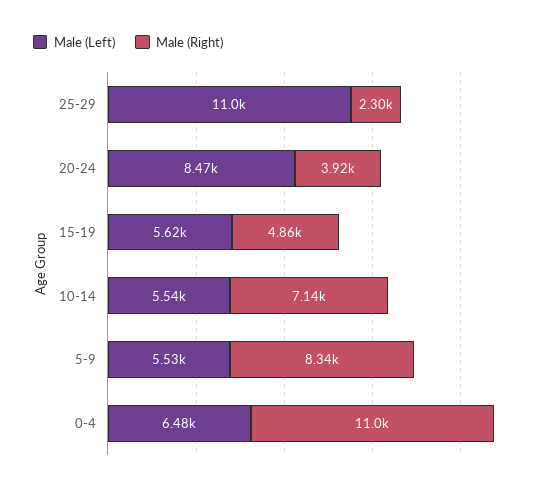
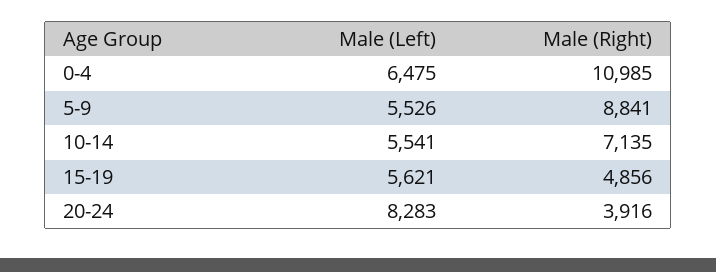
  {
    "Male (Left)": {
-     "25-29": 11000,
-     "20-24": 8470,
+     "20-24": 8283,
      "15-19": 5621,
      "10-14": 5541,
      "5-9": 5526,
      "0-4": 6475
    },
    "Male (Right)": {
-     "25-29": 2300,
      "20-24": 3916,
      "15-19": 4856,
      "10-14": 7135,
-     "5-9": 8340,
+     "5-9": 8841,
      "0-4": 10985
    }
  }

